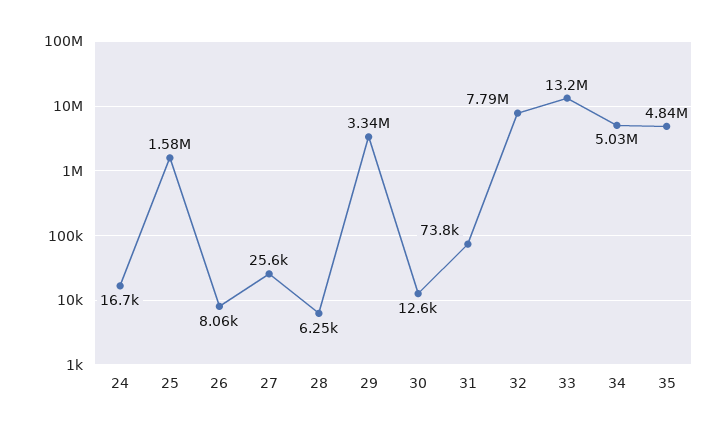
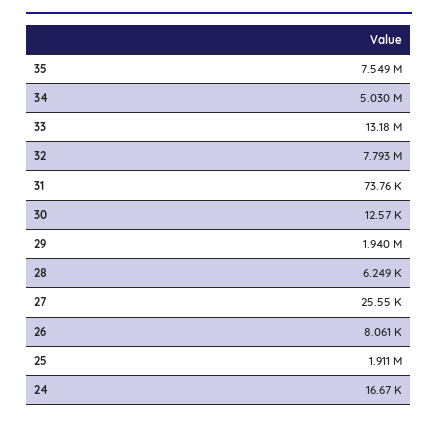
  {
    "24": 16670,
-   "25": 1580000,
+   "25": 1911000,
    "26": 8061,
    "27": 25550,
    "28": 6249,
-   "29": 3340000,
+   "29": 1940000,
    "30": 12570,
    "31": 73760,
    "32": 7793000,
    "33": 13180000,
    "34": 5030000,
-   "35": 4840000
+   "35": 7549000
  }

